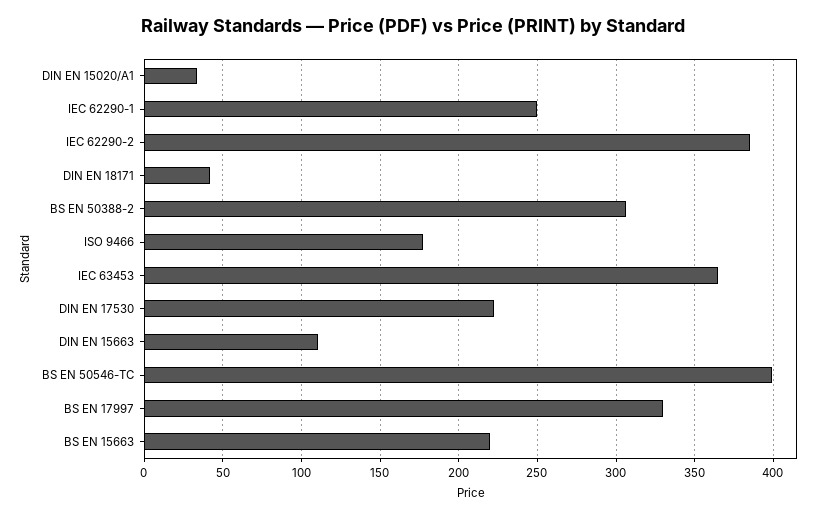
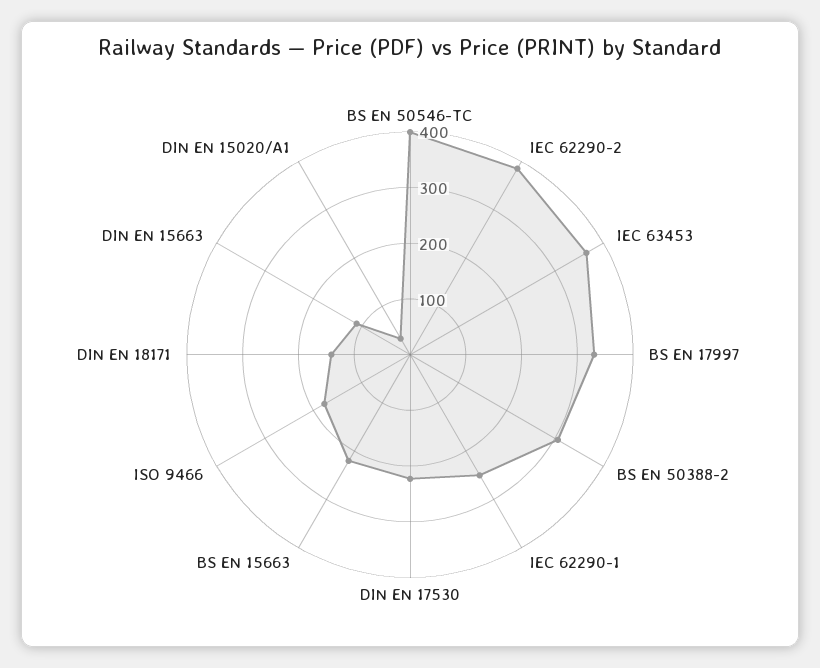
  {
    "DIN EN 15020/A1": 35,
    "IEC 62290-1": 250,
    "IEC 62290-2": 385,
-   "DIN EN 18171": 40,
+   "DIN EN 18171": 140,
    "BS EN 50388-2": 305,
    "ISO 9466": 175,
    "IEC 63453": 365,
    "DIN EN 17530": 225,
    "DIN EN 15663": 110,
    "BS EN 50546-TC": 400,
    "BS EN 17997": 330,
    "BS EN 15663": 220
  }

